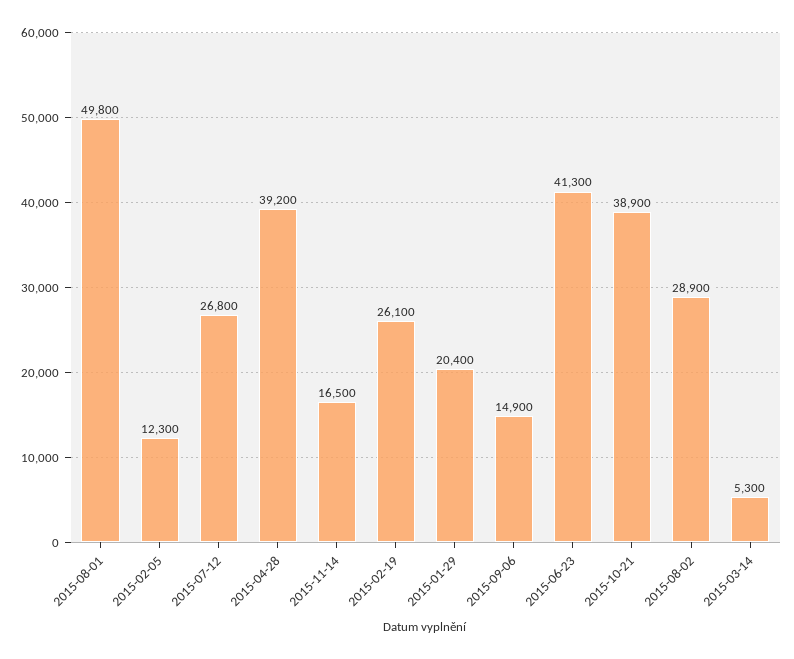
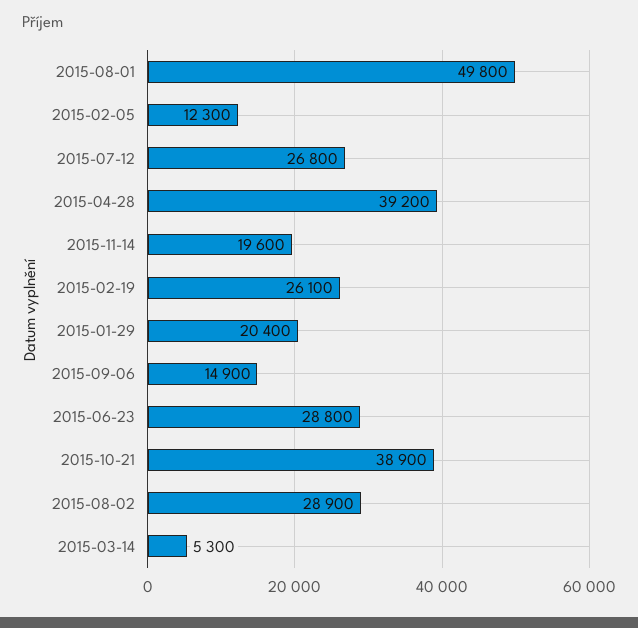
  {
    "2015-08-01": 49800,
    "2015-02-05": 12300,
    "2015-07-12": 26800,
    "2015-04-28": 39200,
-   "2015-11-14": 16500,
+   "2015-11-14": 19600,
    "2015-02-19": 26100,
    "2015-01-29": 20400,
    "2015-09-06": 14900,
-   "2015-06-23": 41300,
+   "2015-06-23": 28800,
    "2015-10-21": 38900,
    "2015-08-02": 28900,
    "2015-03-14": 5300
  }

